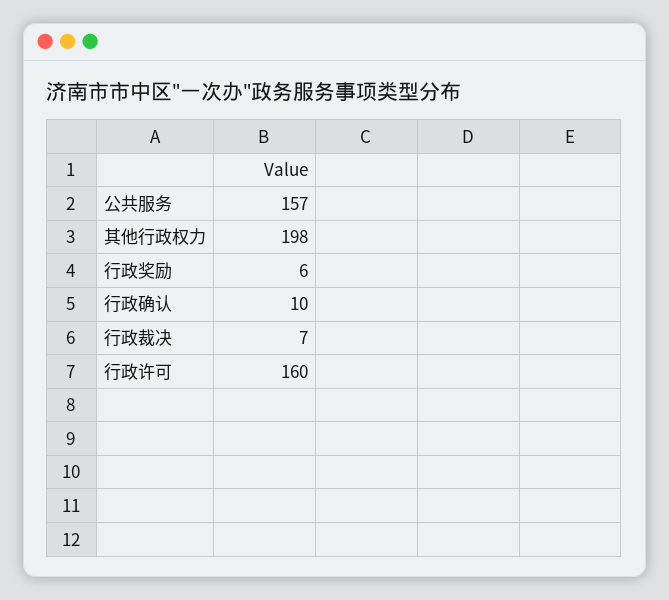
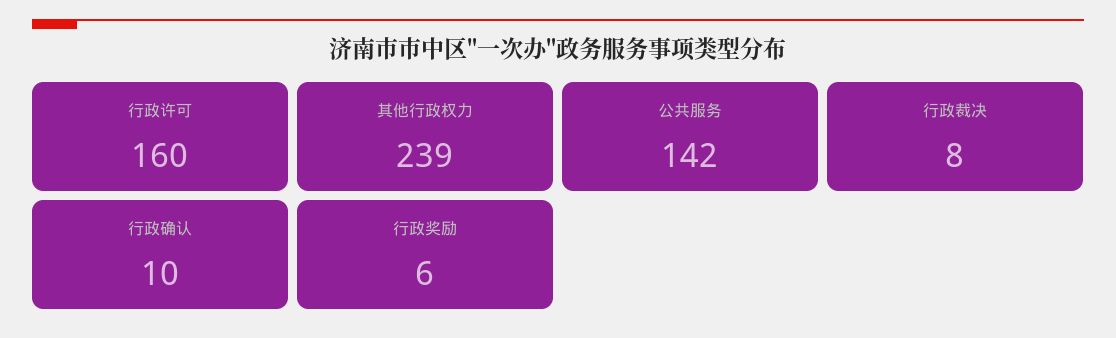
  {
-   "公共服务": 157,
+   "公共服务": 142,
-   "其他行政权力": 198,
+   "其他行政权力": 239,
    "行政奖励": 6,
    "行政确认": 10,
-   "行政裁决": 7,
+   "行政裁决": 8,
    "行政许可": 160
  }

